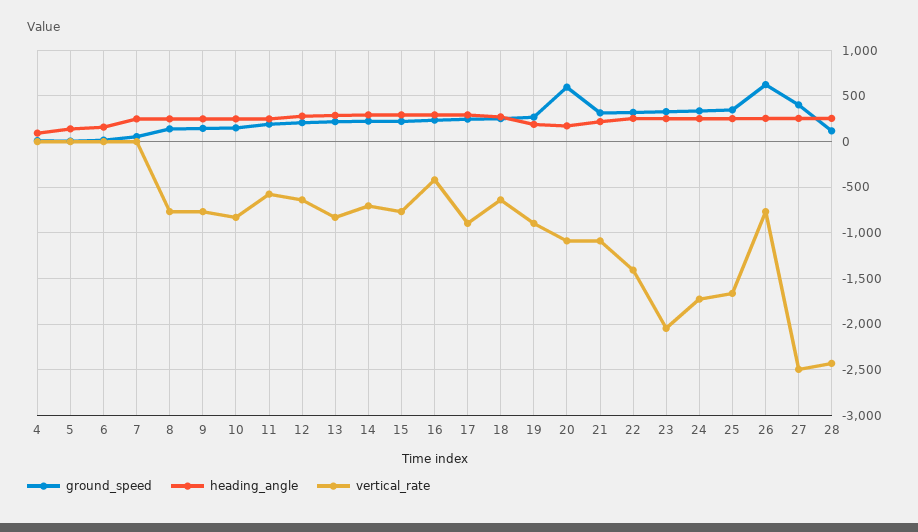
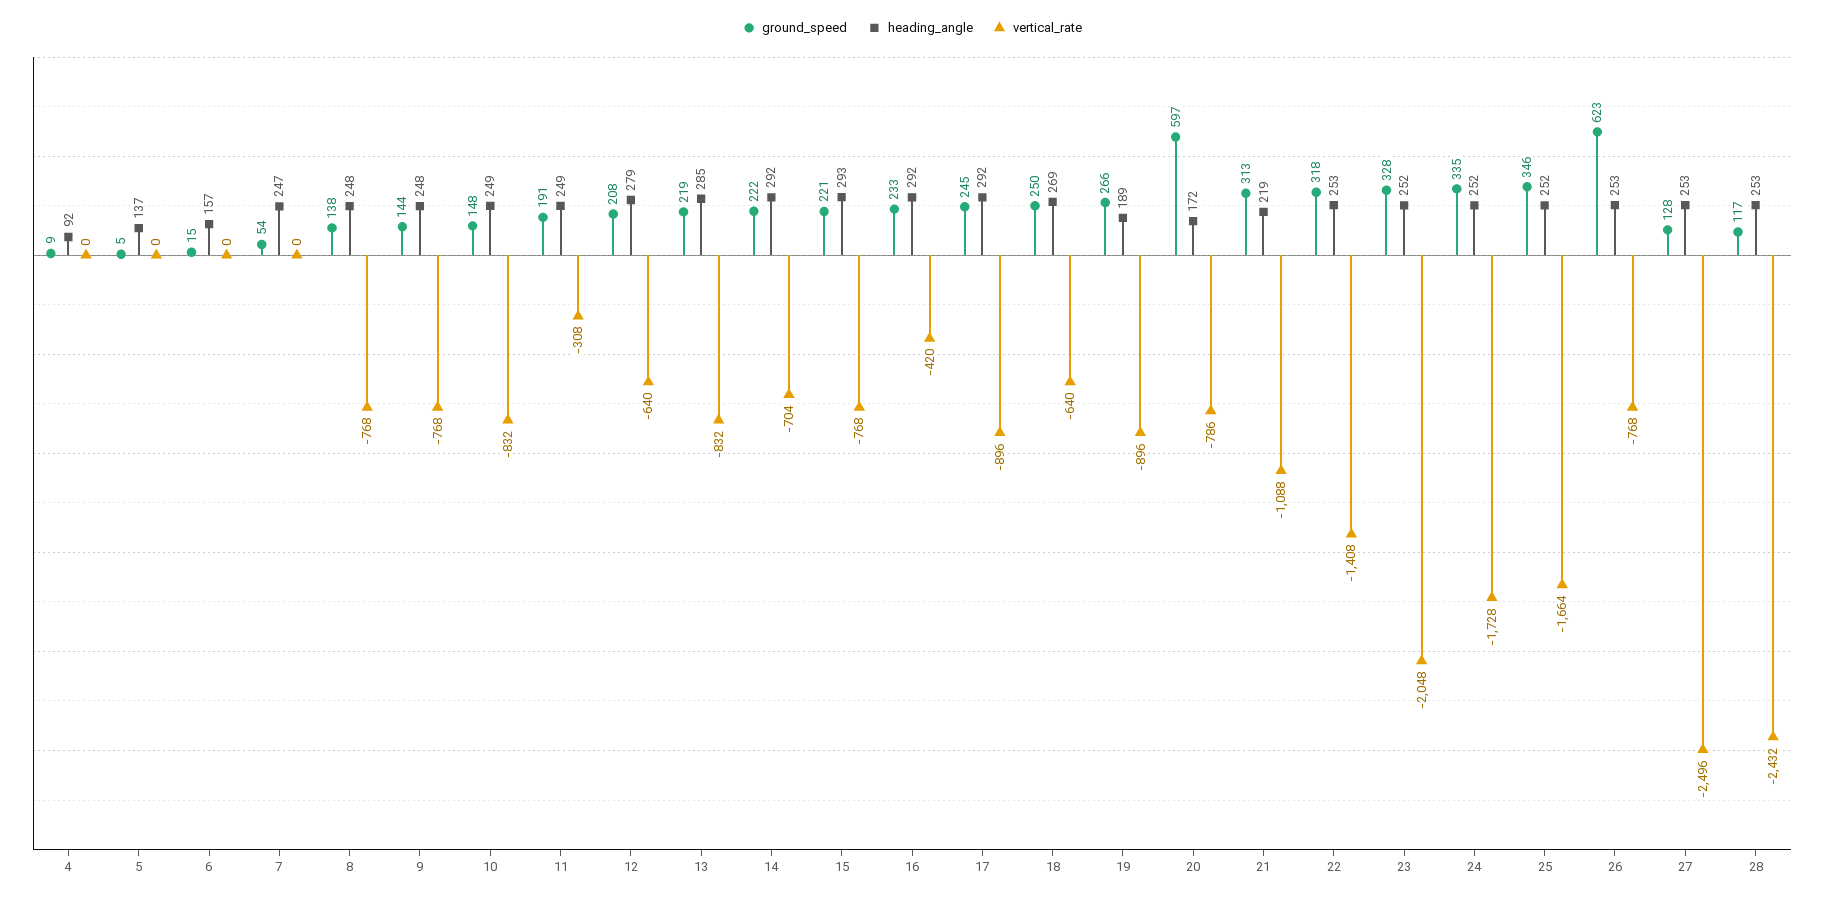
  {
    "ground_speed": {
      "4": 9,
      "5": 5,
      "6": 15,
      "7": 54,
      "8": 138,
      "9": 144,
      "10": 148,
      "11": 191,
      "12": 208,
      "13": 219,
      "14": 222,
      "15": 221,
      "16": 233,
      "17": 245,
      "18": 250,
      "19": 266,
      "20": 597,
      "21": 313,
      "22": 318,
      "23": 328,
      "24": 335,
      "25": 346,
      "26": 623,
-     "27": 400,
+     "27": 128,
      "28": 117
    },
    "heading_angle": {
      "4": 92,
      "5": 137,
      "6": 157,
      "7": 247,
      "8": 248,
      "9": 248,
      "10": 249,
      "11": 249,
      "12": 279,
      "13": 285,
      "14": 292,
      "15": 293,
      "16": 292,
      "17": 292,
      "18": 269,
      "19": 189,
      "20": 172,
      "21": 219,
      "22": 253,
      "23": 252,
      "24": 252,
      "25": 252,
      "26": 253,
      "27": 253,
      "28": 253
    },
    "vertical_rate": {
      "4": 0,
      "5": 0,
      "6": 0,
      "7": 0,
      "8": -768,
      "9": -768,
      "10": -832,
-     "11": -600,
+     "11": -308,
      "12": -640,
      "13": -832,
      "14": -704,
      "15": -768,
      "16": -420,
      "17": -896,
      "18": -640,
      "19": -896,
-     "20": -1100,
+     "20": -786,
      "21": -1088,
      "22": -1408,
      "23": -2048,
      "24": -1728,
      "25": -1664,
      "26": -768,
      "27": -2496,
      "28": -2432
    }
  }

